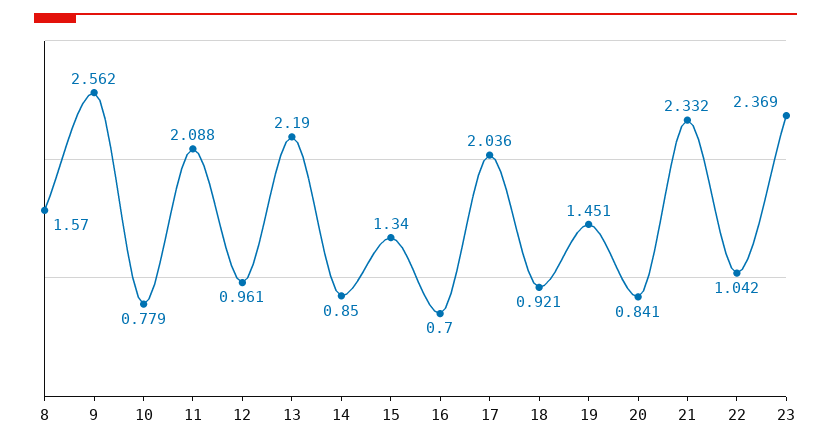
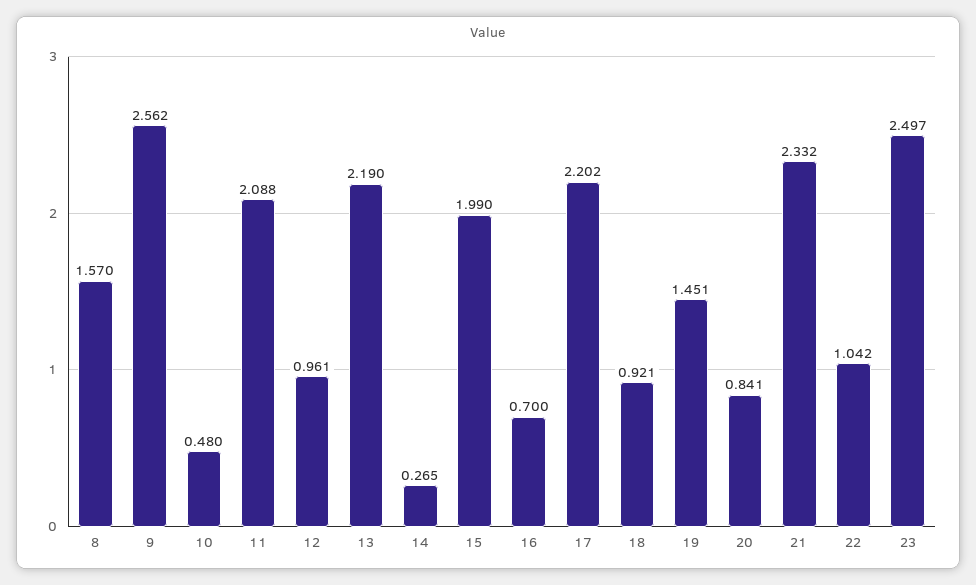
  {
    "8": 1.57,
    "9": 2.562,
-   "10": 0.779,
+   "10": 0.48,
    "11": 2.088,
    "12": 0.961,
    "13": 2.19,
-   "14": 0.85,
+   "14": 0.265,
-   "15": 1.34,
+   "15": 1.99,
    "16": 0.7,
-   "17": 2.036,
+   "17": 2.202,
    "18": 0.921,
    "19": 1.451,
    "20": 0.841,
    "21": 2.332,
    "22": 1.042,
-   "23": 2.369
+   "23": 2.497
  }

